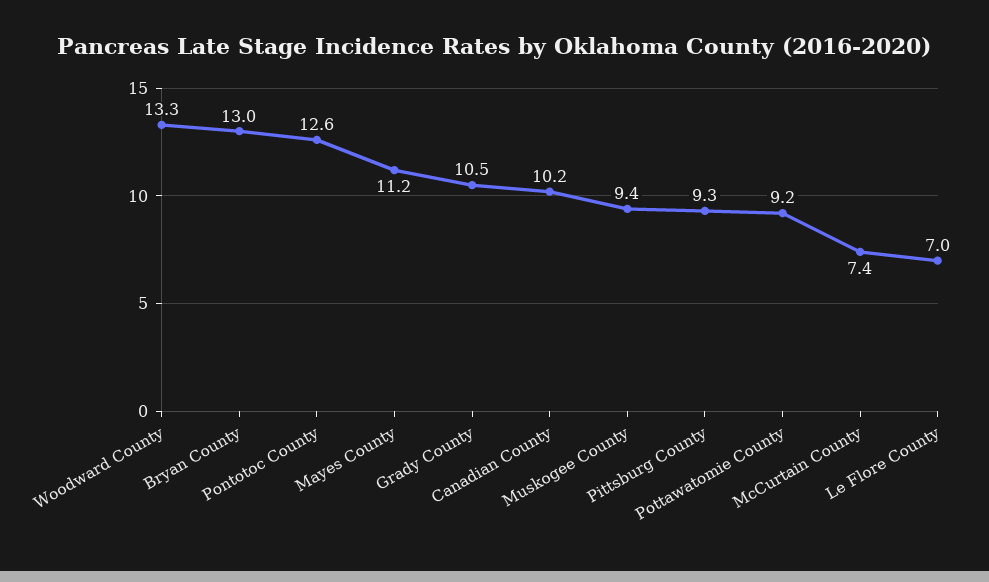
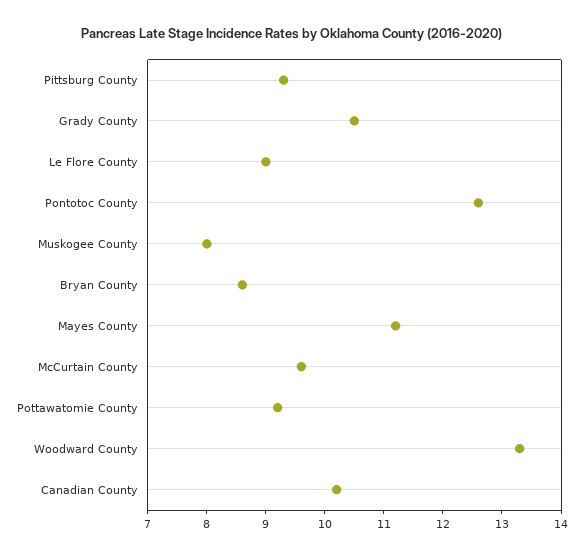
  {
    "Woodward County": 13.3,
-   "Bryan County": 13,
+   "Bryan County": 8.5,
    "Pontotoc County": 12.6,
    "Mayes County": 11.2,
    "Grady County": 10.5,
    "Canadian County": 10.2,
-   "Muskogee County": 9.4,
+   "Muskogee County": 8,
    "Pittsburg County": 9.3,
    "Pottawatomie County": 9.2,
-   "McCurtain County": 7.4,
+   "McCurtain County": 9.5,
-   "Le Flore County": 7
+   "Le Flore County": 9
  }

